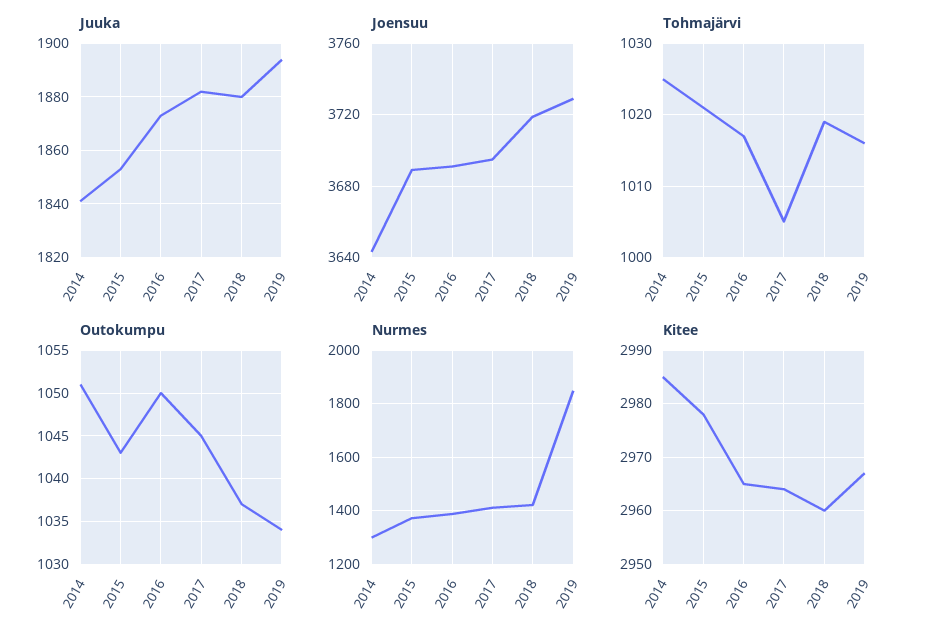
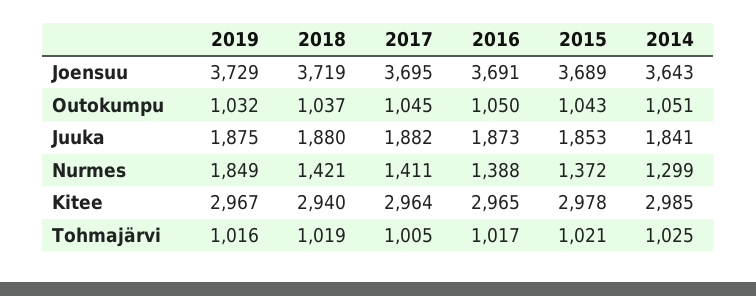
  {
    "Juuka": {
      "2014": 1841,
      "2015": 1853,
      "2016": 1873,
      "2017": 1882,
      "2018": 1880,
-     "2019": 1895
+     "2019": 1875
    },
    "Joensuu": {
      "2014": 3643,
      "2015": 3689,
      "2016": 3691,
      "2017": 3695,
      "2018": 3719,
      "2019": 3729
    },
    "Tohmajärvi": {
      "2014": 1025,
      "2015": 1021,
      "2016": 1017,
      "2017": 1005,
      "2018": 1019,
      "2019": 1016
    },
    "Outokumpu": {
      "2014": 1051,
      "2015": 1043,
      "2016": 1050,
      "2017": 1045,
      "2018": 1037,
-     "2019": 1034
+     "2019": 1032
    },
    "Nurmes": {
      "2014": 1299,
      "2015": 1372,
      "2016": 1388,
      "2017": 1411,
      "2018": 1421,
      "2019": 1849
    },
    "Kitee": {
      "2014": 2985,
      "2015": 2978,
      "2016": 2965,
      "2017": 2964,
-     "2018": 2960,
+     "2018": 2940,
      "2019": 2967
    }
  }

